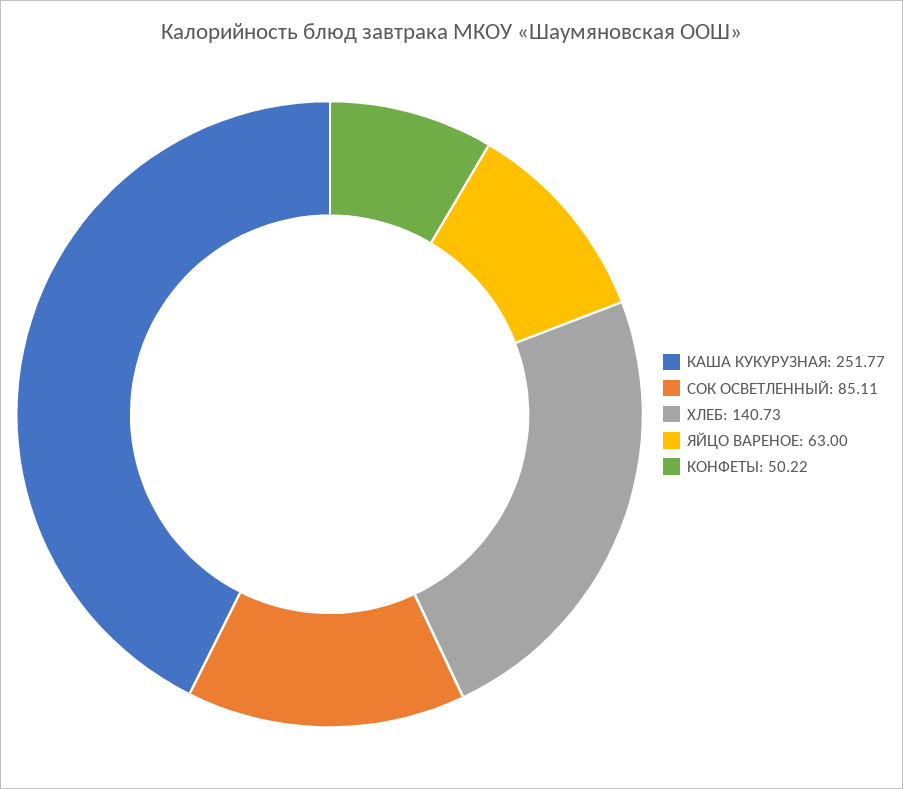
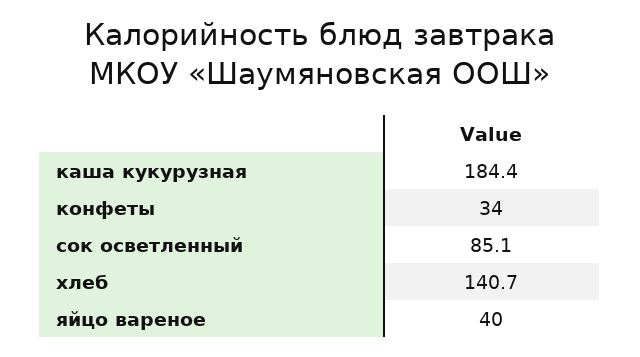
  {
-   "КАША КУКУРУЗНАЯ": 251.77,
+   "КАША КУКУРУЗНАЯ": 184.4,
    "СОК ОСВЕТЛЕННЫЙ": 85.11,
    "ХЛЕБ": 140.73,
-   "ЯЙЦО ВАРЕНОЕ": 63,
+   "ЯЙЦО ВАРЕНОЕ": 40,
-   "КОНФЕТЫ": 50.22
+   "КОНФЕТЫ": 34
  }

